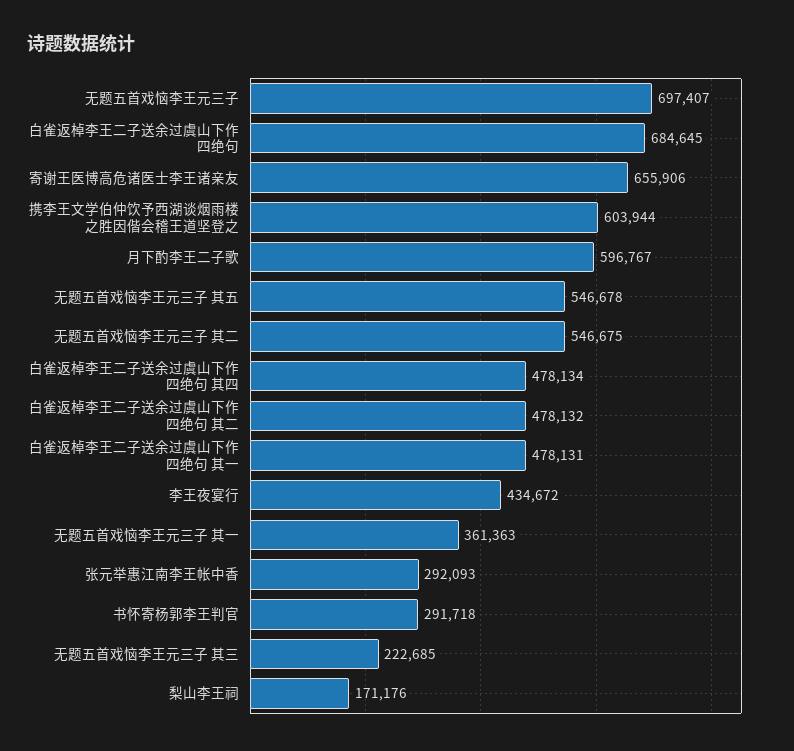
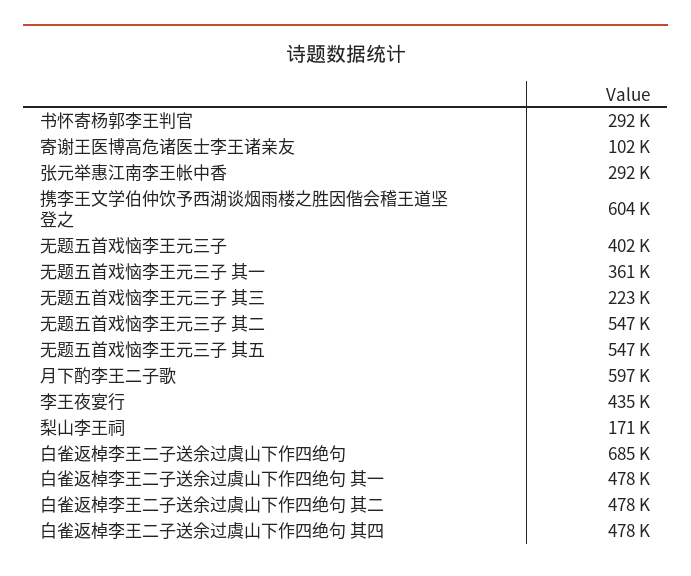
  {
-   "无题五首戏恼李王元三子": 697407,
+   "无题五首戏恼李王元三子": 402000,
    "白雀返棹李王二子送余过虞山下作四绝句": 684645,
-   "寄谢王医博高危诸医士李王诸亲友": 655906,
+   "寄谢王医博高危诸医士李王诸亲友": 102000,
    "携李王文学伯仲饮予西湖谈烟雨楼之胜因偕会稽王道坚登之": 603944,
    "月下酌李王二子歌": 596767,
    "无题五首戏恼李王元三子 其五": 546678,
    "无题五首戏恼李王元三子 其二": 546675,
    "白雀返棹李王二子送余过虞山下作四绝句 其四": 478134,
    "白雀返棹李王二子送余过虞山下作四绝句 其二": 478132,
    "白雀返棹李王二子送余过虞山下作四绝句 其一": 478131,
    "李王夜宴行": 434672,
    "无题五首戏恼李王元三子 其一": 361363,
    "张元举惠江南李王帐中香": 292093,
    "书怀寄杨郭李王判官": 291718,
    "无题五首戏恼李王元三子 其三": 222685,
    "梨山李王祠": 171176
  }

